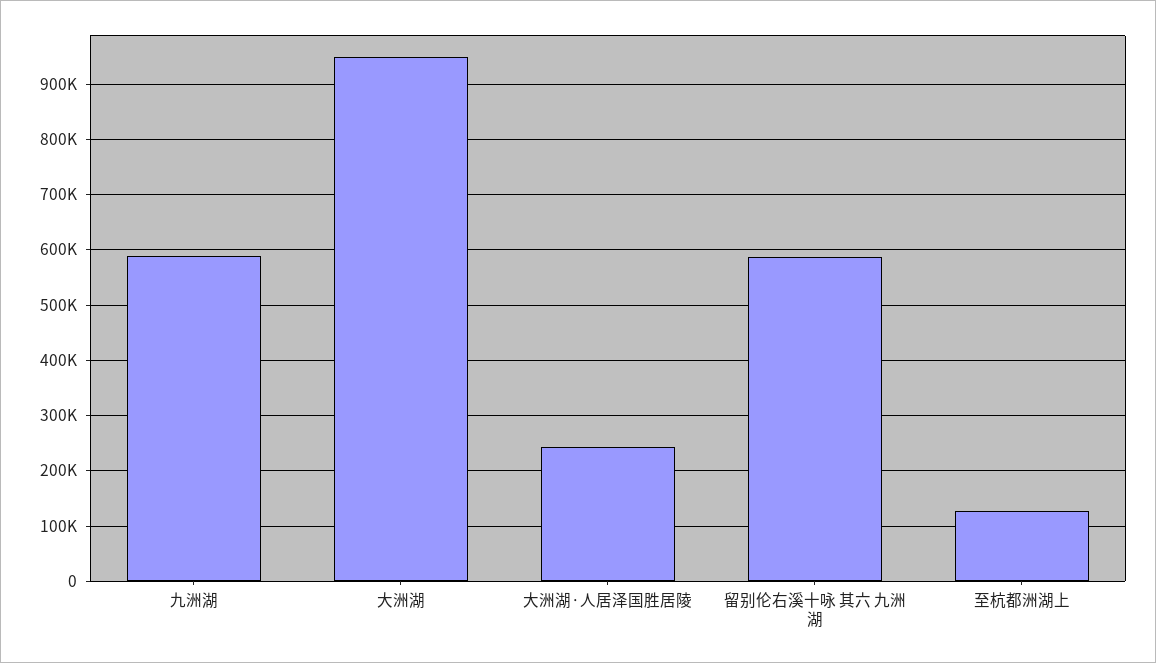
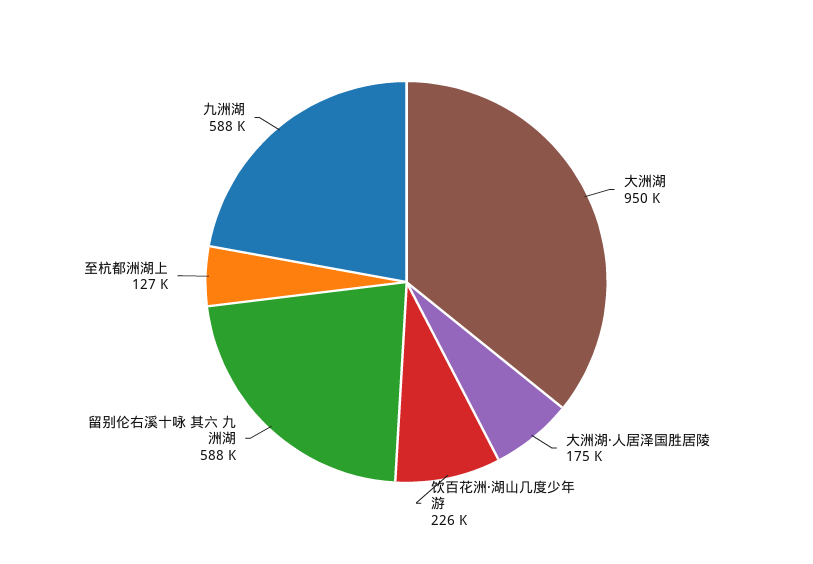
  {
    "九洲湖": 588000,
    "大洲湖": 950000,
-   "大洲湖·人居泽国胜居陵": 240000,
+   "大洲湖·人居泽国胜居陵": 175000,
    "留别伦右溪十咏 其六 九洲湖": 588000,
-   "至杭都洲湖上": 127000
+   "至杭都洲湖上": 127000,
+   "饮百花洲·湖山几度少年游": 226000
  }

